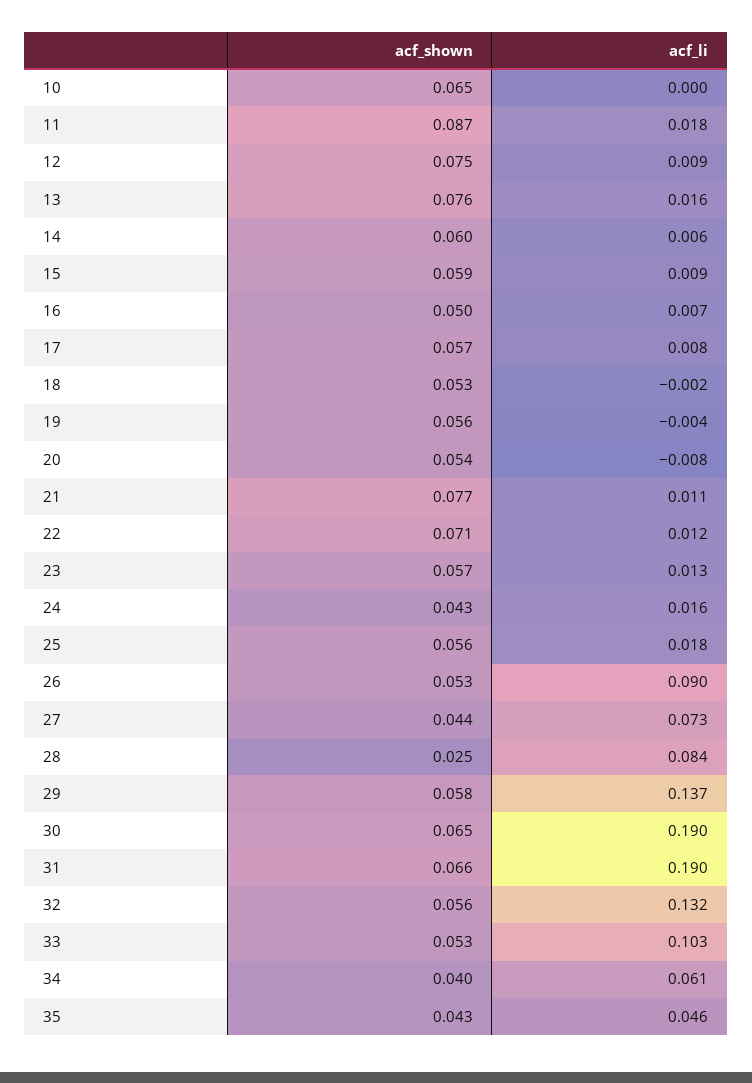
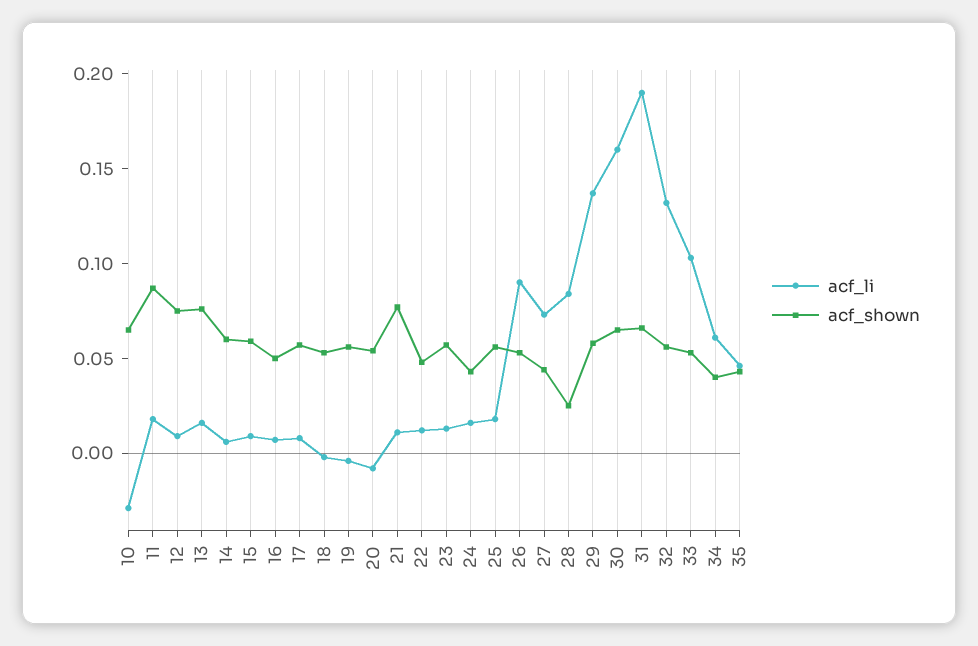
  {
    "acf_shown": {
      "10": 0.065,
      "11": 0.087,
      "12": 0.075,
      "13": 0.076,
      "14": 0.06,
      "15": 0.059,
      "16": 0.05,
      "17": 0.057,
      "18": 0.053,
      "19": 0.056,
      "20": 0.054,
      "21": 0.077,
-     "22": 0.071,
+     "22": 0.05,
      "23": 0.057,
      "24": 0.043,
      "25": 0.056,
      "26": 0.053,
      "27": 0.044,
      "28": 0.025,
      "29": 0.058,
      "30": 0.065,
      "31": 0.066,
      "32": 0.056,
      "33": 0.053,
      "34": 0.04,
      "35": 0.043
    },
    "acf_li": {
-     "10": 0,
+     "10": -0.03,
      "11": 0.018,
      "12": 0.009,
      "13": 0.016,
      "14": 0.006,
      "15": 0.009,
      "16": 0.007,
      "17": 0.008,
      "18": -0.002,
      "19": -0.004,
      "20": -0.008,
      "21": 0.011,
      "22": 0.012,
      "23": 0.013,
      "24": 0.016,
      "25": 0.018,
      "26": 0.09,
      "27": 0.073,
      "28": 0.084,
      "29": 0.137,
-     "30": 0.19,
+     "30": 0.16,
      "31": 0.19,
      "32": 0.132,
      "33": 0.103,
      "34": 0.061,
      "35": 0.046
    }
  }

